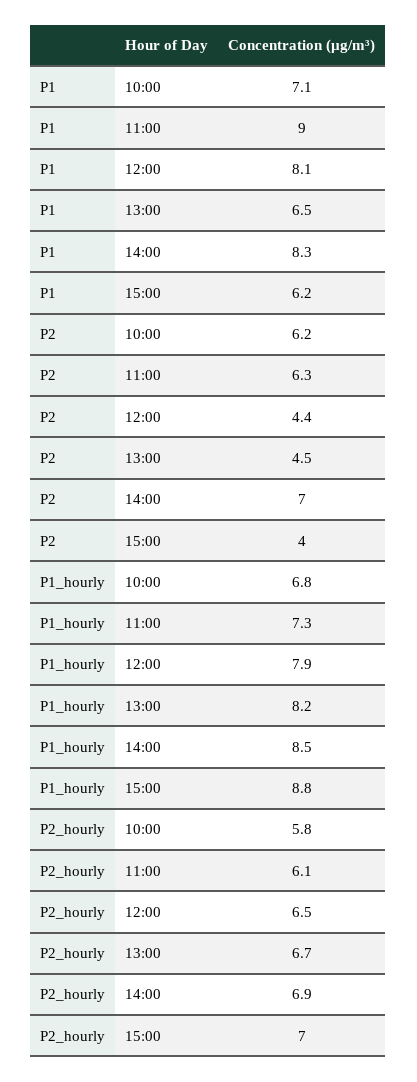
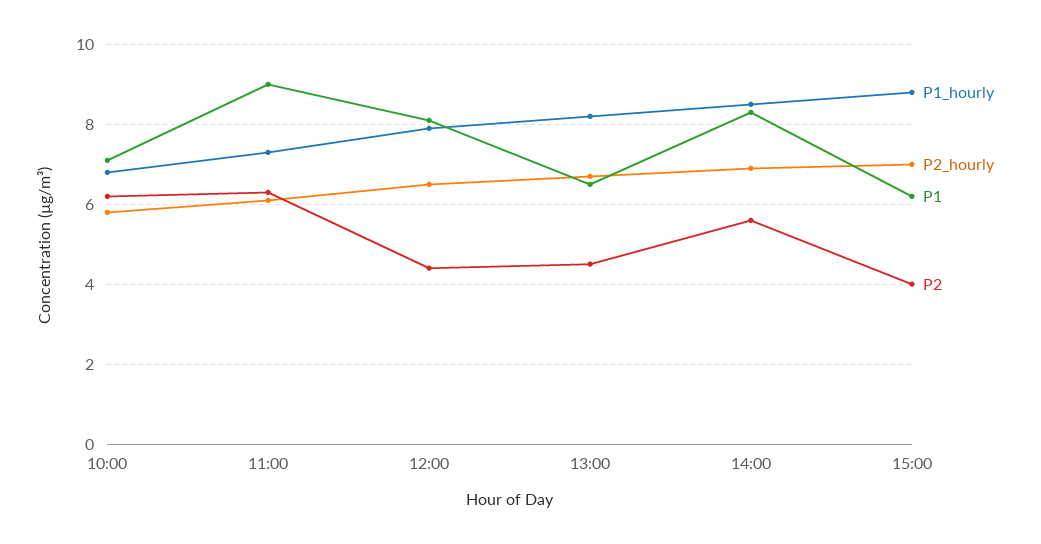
  {
    "P1": {
      "10:00": 7.1,
      "11:00": 9,
      "12:00": 8.1,
      "13:00": 6.5,
      "14:00": 8.3,
      "15:00": 6.2
    },
    "P2": {
      "10:00": 6.2,
      "11:00": 6.3,
      "12:00": 4.4,
      "13:00": 4.5,
-     "14:00": 7,
+     "14:00": 5.5,
      "15:00": 4
    },
    "P1_hourly": {
      "10:00": 6.8,
      "11:00": 7.3,
      "12:00": 7.9,
      "13:00": 8.2,
      "14:00": 8.5,
      "15:00": 8.8
    },
    "P2_hourly": {
      "10:00": 5.8,
      "11:00": 6.1,
      "12:00": 6.5,
      "13:00": 6.7,
      "14:00": 6.9,
      "15:00": 7
    }
  }

